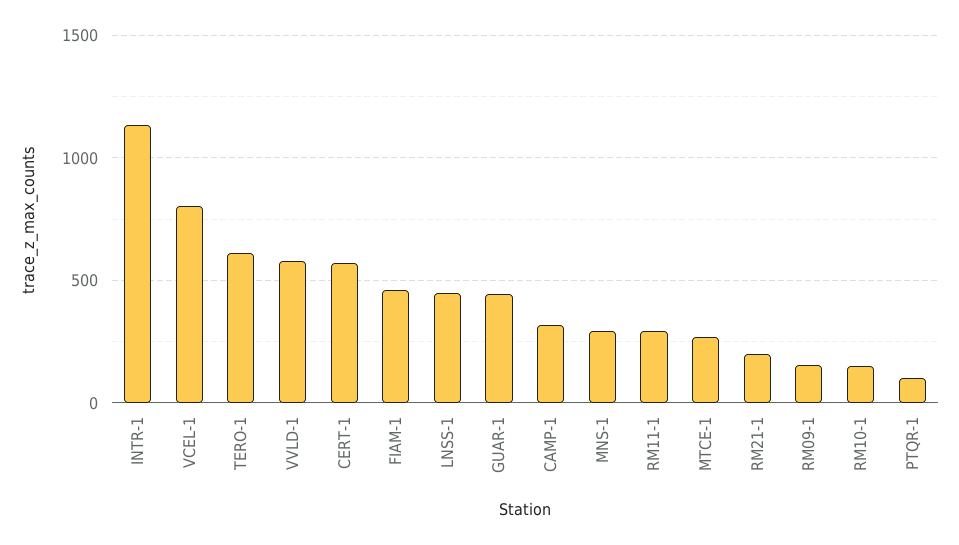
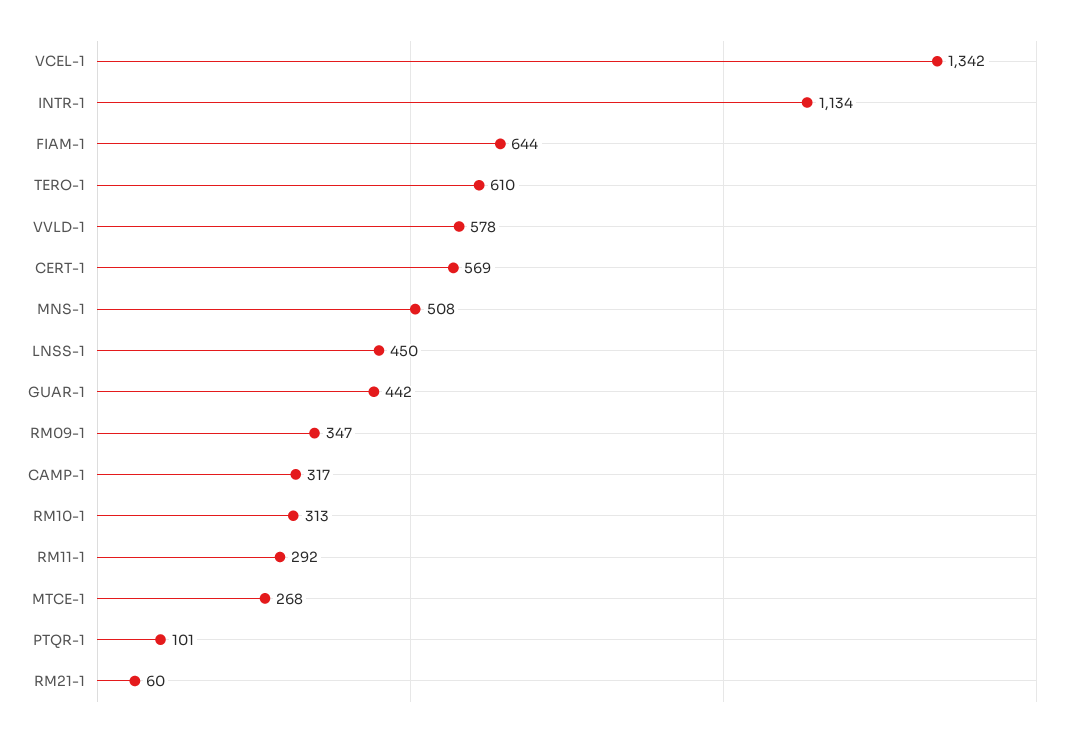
  {
    "INTR-1": 1134,
-   "VCEL-1": 800,
+   "VCEL-1": 1342,
    "TERO-1": 610,
    "VVLD-1": 578,
    "CERT-1": 569,
-   "FIAM-1": 450,
+   "FIAM-1": 644,
    "LNSS-1": 450,
    "GUAR-1": 442,
    "CAMP-1": 317,
-   "MNS-1": 300,
+   "MNS-1": 508,
    "RM11-1": 292,
    "MTCE-1": 268,
-   "RM21-1": 200,
+   "RM21-1": 60,
-   "RM09-1": 150,
+   "RM09-1": 347,
-   "RM10-1": 150,
+   "RM10-1": 313,
    "PTQR-1": 101
  }

